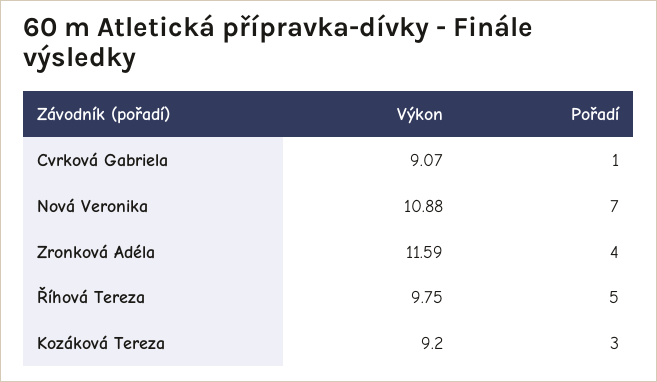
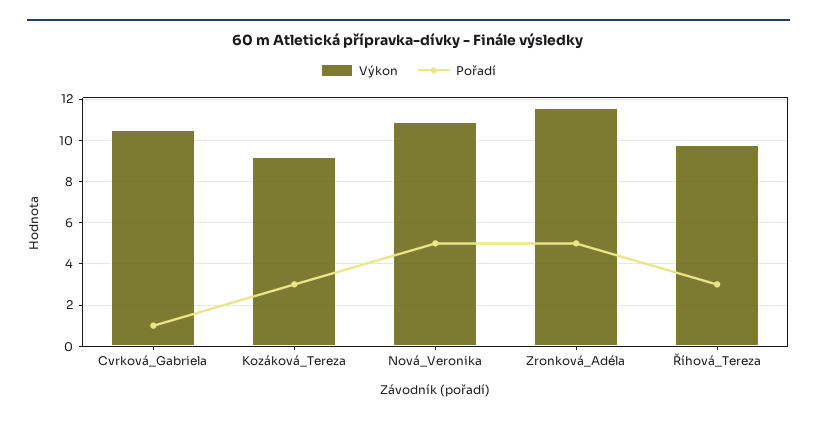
  {
    "Výkon": {
-     "Cvrková Gabriela": 9.07,
+     "Cvrková Gabriela": 10.5,
      "Nová Veronika": 10.88,
      "Zronková Adéla": 11.59,
      "Říhová Tereza": 9.75,
      "Kozáková Tereza": 9.2
    },
    "Pořadí": {
      "Cvrková Gabriela": 1,
-     "Nová Veronika": 7,
+     "Nová Veronika": 5,
-     "Zronková Adéla": 4,
+     "Zronková Adéla": 5,
-     "Říhová Tereza": 5,
+     "Říhová Tereza": 3,
      "Kozáková Tereza": 3
    }
  }

